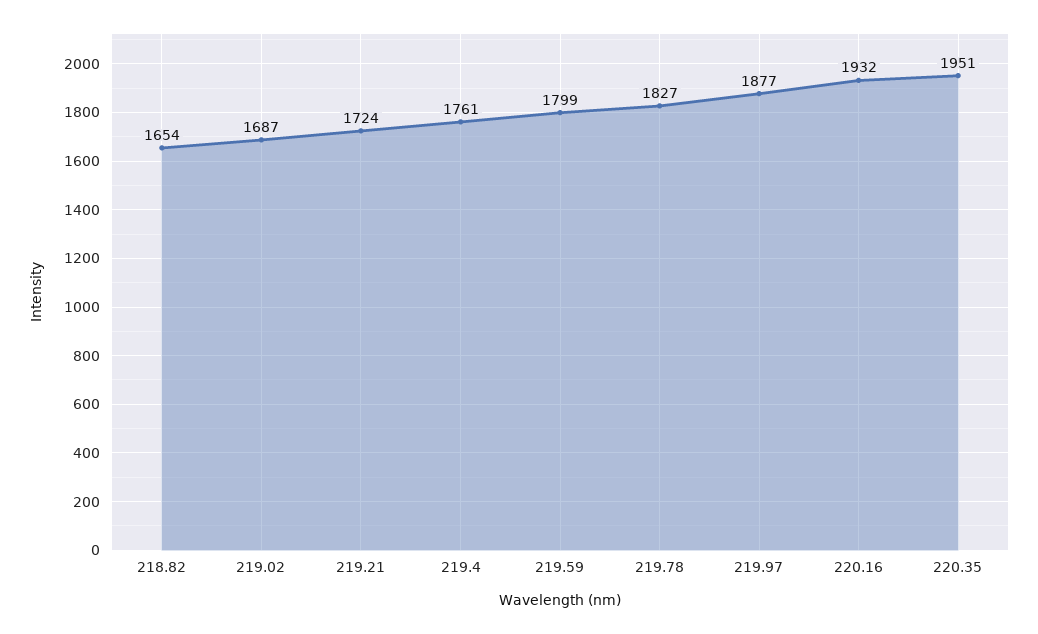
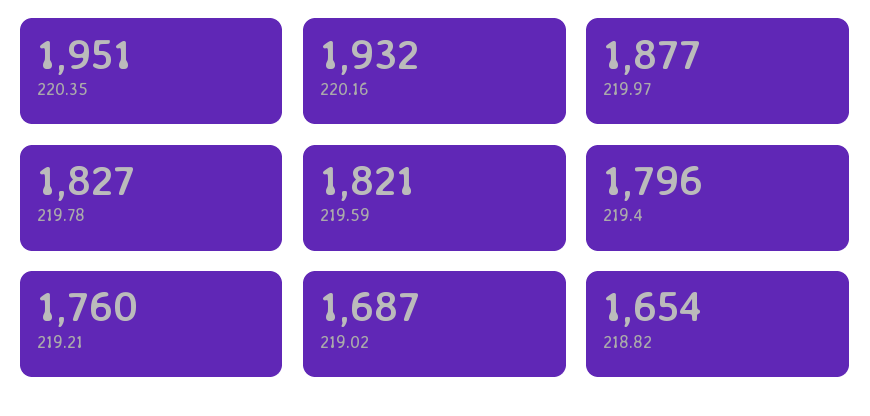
  {
    "218.82": 1654,
    "219.02": 1687,
-   "219.21": 1724,
+   "219.21": 1760,
-   "219.4": 1761,
+   "219.4": 1796,
-   "219.59": 1799,
+   "219.59": 1821,
    "219.78": 1827,
    "219.97": 1877,
    "220.16": 1932,
    "220.35": 1951
  }

